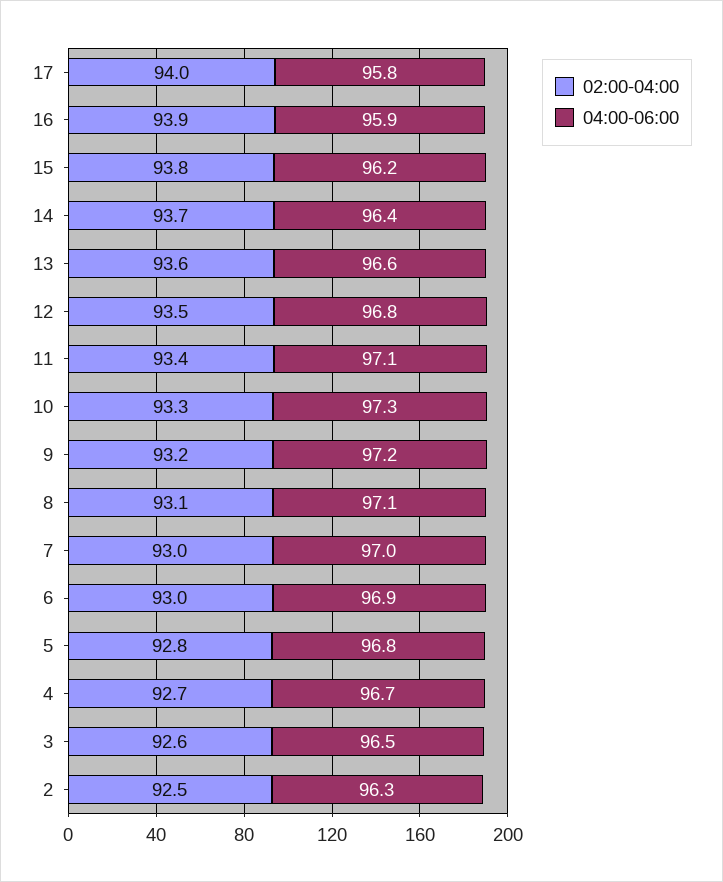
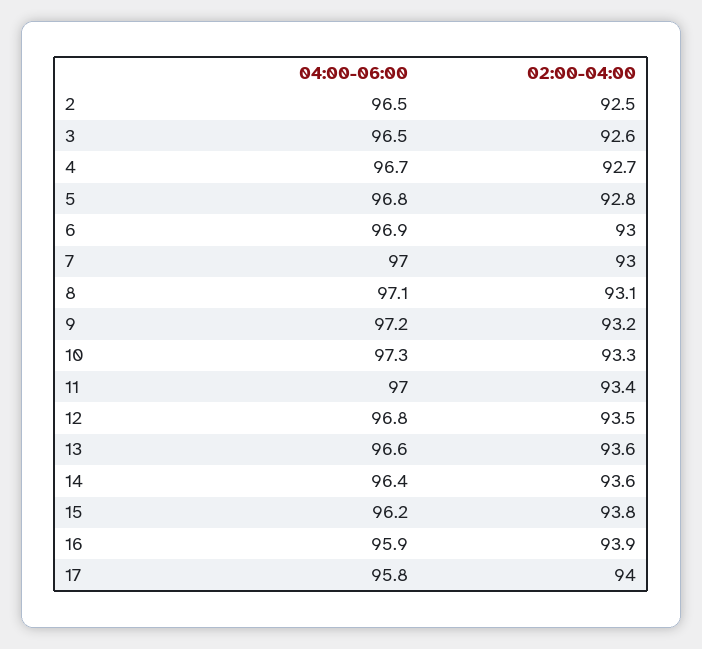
  {
    "02:00-04:00": {
      "17": 94,
      "16": 93.9,
      "15": 93.8,
-     "14": 93.7,
+     "14": 93.6,
      "13": 93.6,
      "12": 93.5,
      "11": 93.4,
      "10": 93.3,
      "9": 93.2,
      "8": 93.1,
      "7": 93,
      "6": 93,
      "5": 92.8,
      "4": 92.7,
      "3": 92.6,
      "2": 92.5
    },
    "04:00-06:00": {
      "17": 95.8,
      "16": 95.9,
      "15": 96.2,
      "14": 96.4,
      "13": 96.6,
      "12": 96.8,
-     "11": 97.1,
+     "11": 97,
      "10": 97.3,
      "9": 97.2,
      "8": 97.1,
      "7": 97,
      "6": 96.9,
      "5": 96.8,
      "4": 96.7,
      "3": 96.5,
-     "2": 96.3
+     "2": 96.5
    }
  }

